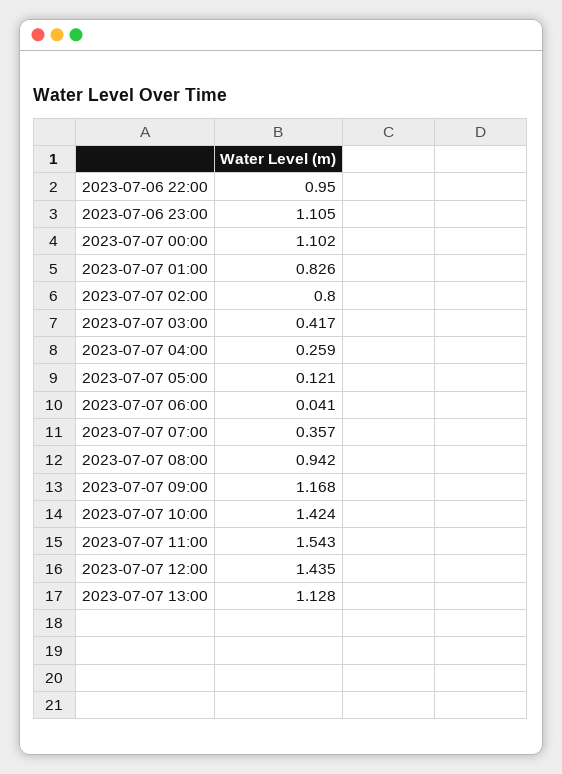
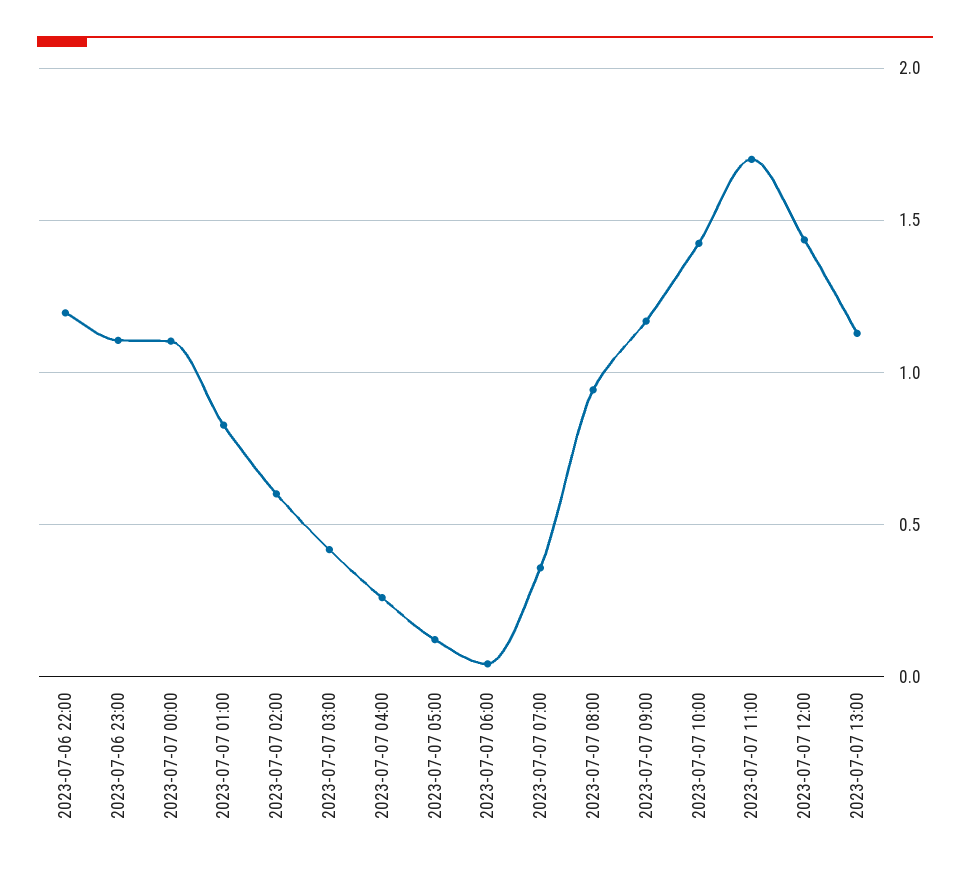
  {
-   "2023-07-06 22:00": 0.95,
+   "2023-07-06 22:00": 1.2,
    "2023-07-06 23:00": 1.105,
    "2023-07-07 00:00": 1.102,
    "2023-07-07 01:00": 0.826,
-   "2023-07-07 02:00": 0.8,
+   "2023-07-07 02:00": 0.6,
    "2023-07-07 03:00": 0.417,
    "2023-07-07 04:00": 0.259,
    "2023-07-07 05:00": 0.121,
    "2023-07-07 06:00": 0.041,
    "2023-07-07 07:00": 0.357,
    "2023-07-07 08:00": 0.942,
    "2023-07-07 09:00": 1.168,
    "2023-07-07 10:00": 1.424,
-   "2023-07-07 11:00": 1.543,
+   "2023-07-07 11:00": 1.7,
    "2023-07-07 12:00": 1.435,
    "2023-07-07 13:00": 1.128
  }

